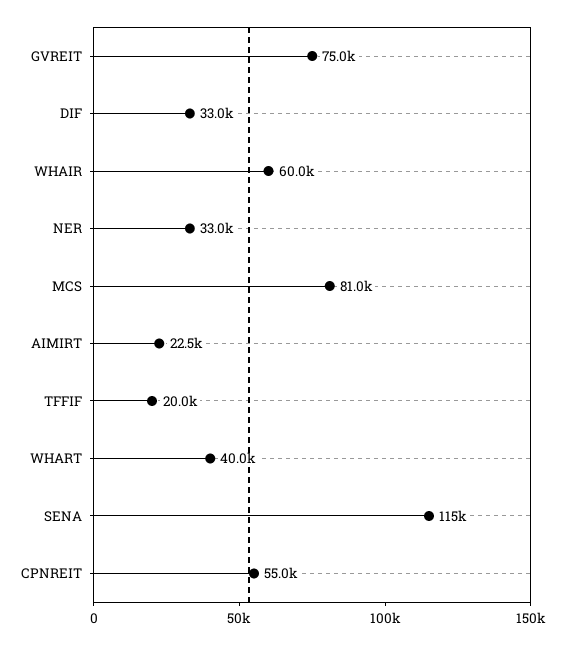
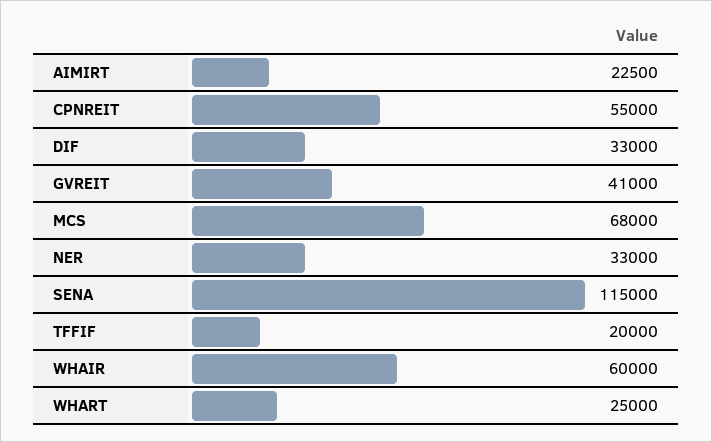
  {
-   "GVREIT": 75000,
+   "GVREIT": 41000,
    "DIF": 33000,
    "WHAIR": 60000,
    "NER": 33000,
-   "MCS": 81000,
+   "MCS": 68000,
    "AIMIRT": 22500,
    "TFFIF": 20000,
-   "WHART": 40000,
+   "WHART": 25000,
    "SENA": 115000,
    "CPNREIT": 55000
  }

